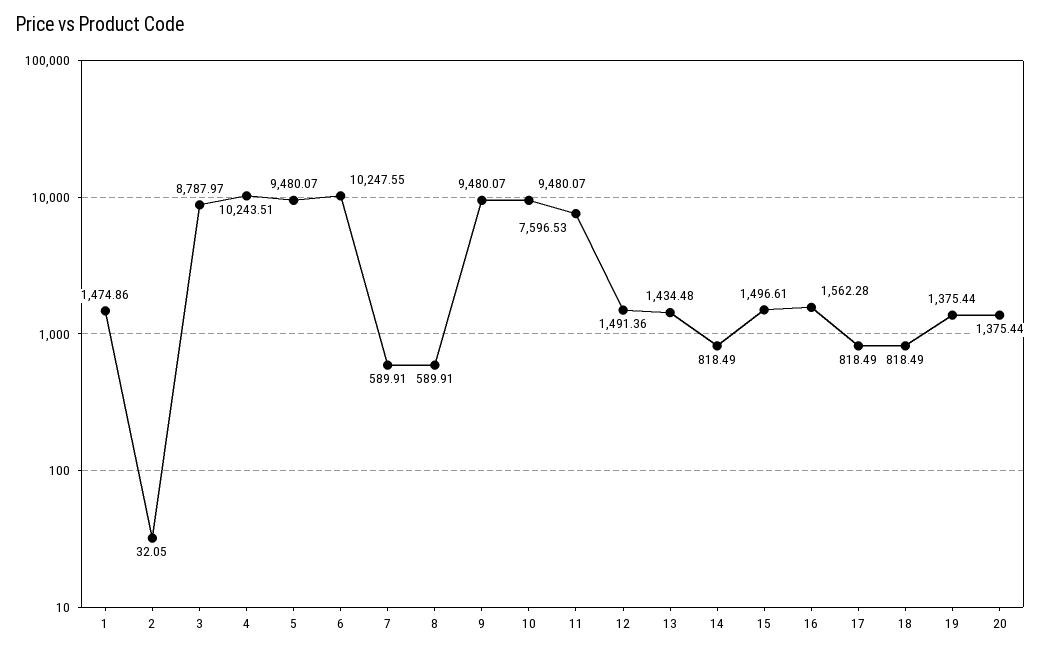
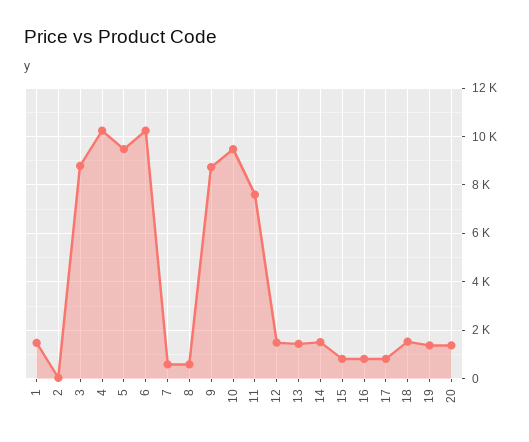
  {
    "1": 1474.86,
    "2": 32.05,
    "3": 8787.97,
    "4": 10243.51,
    "5": 9480.07,
    "6": 10247.55,
    "7": 589.91,
    "8": 589.91,
-   "9": 9480.07,
+   "9": 8750,
    "10": 9480.07,
    "11": 7596.53,
    "12": 1491.36,
    "13": 1434.48,
-   "14": 818.49,
+   "14": 1500,
-   "15": 1496.61,
+   "15": 750,
-   "16": 1562.28,
+   "16": 750,
    "17": 818.49,
-   "18": 818.49,
+   "18": 1500,
    "19": 1375.44,
    "20": 1375.44
  }

